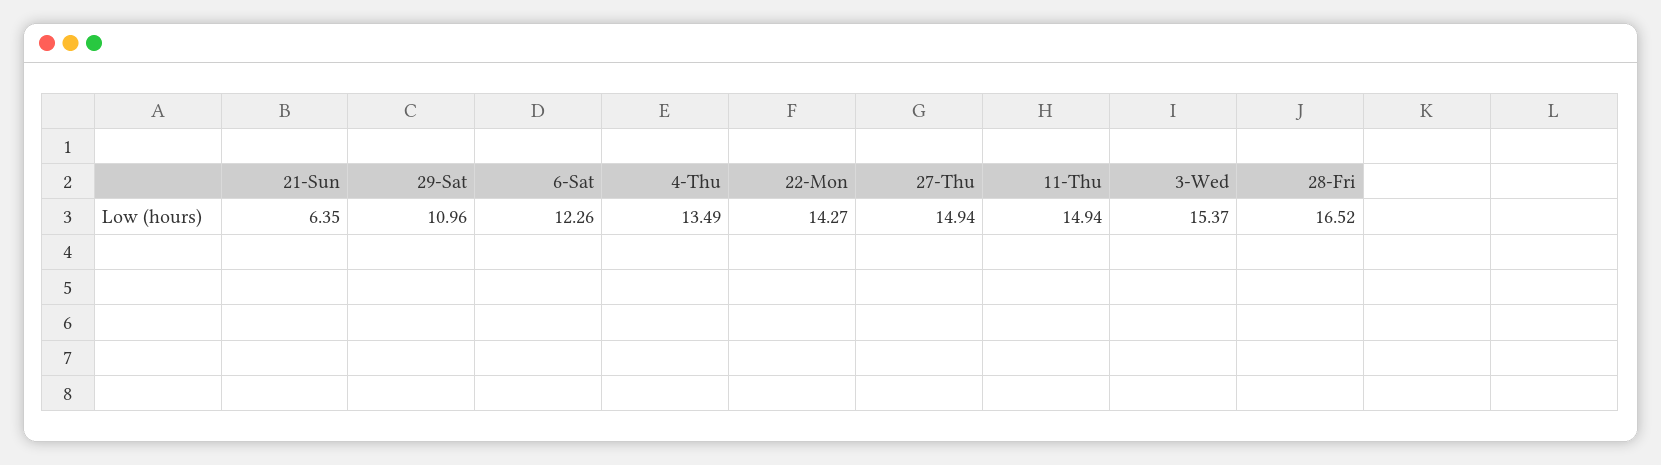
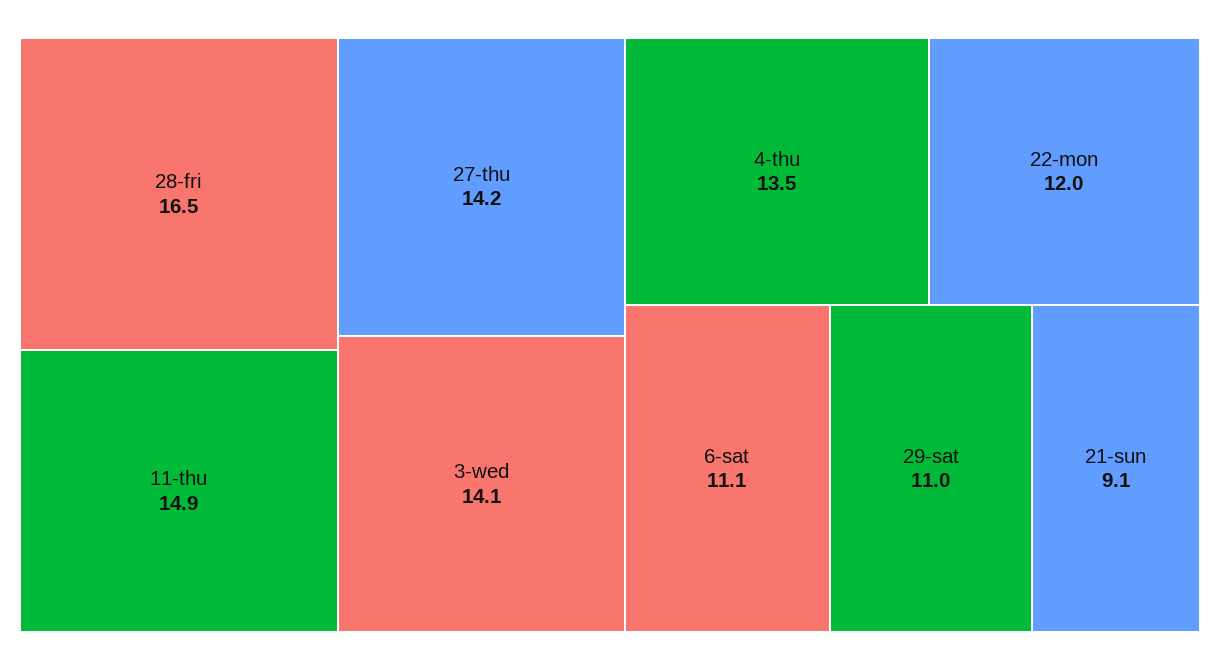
  {
-   "21-Sun": 6.35,
+   "21-Sun": 9.1,
    "29-Sat": 10.96,
-   "6-Sat": 12.26,
+   "6-Sat": 11.1,
    "4-Thu": 13.49,
-   "22-Mon": 14.27,
+   "22-Mon": 12,
-   "27-Thu": 14.94,
+   "27-Thu": 14.2,
    "11-Thu": 14.94,
-   "3-Wed": 15.37,
+   "3-Wed": 14.1,
    "28-Fri": 16.52
  }

